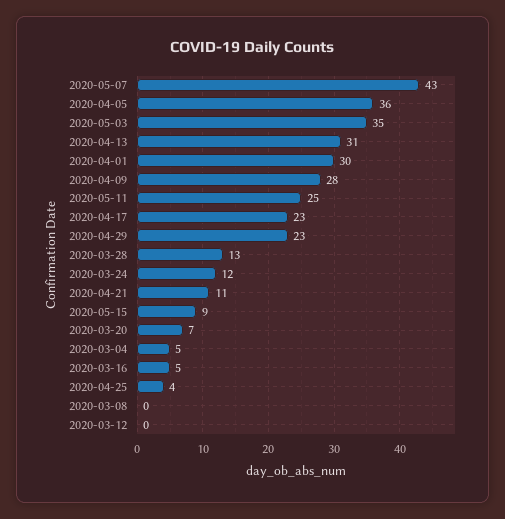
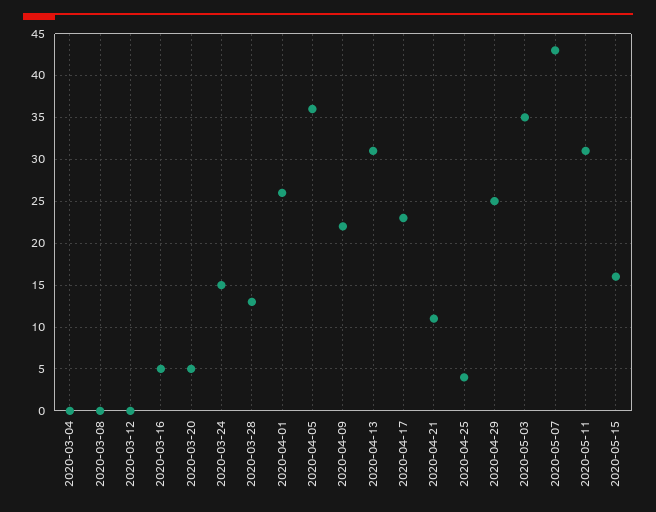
  {
    "2020-05-07": 43,
    "2020-04-05": 36,
    "2020-05-03": 35,
    "2020-04-13": 31,
-   "2020-04-01": 30,
+   "2020-04-01": 26,
-   "2020-04-09": 28,
+   "2020-04-09": 22,
-   "2020-05-11": 25,
+   "2020-05-11": 31,
    "2020-04-17": 23,
-   "2020-04-29": 23,
+   "2020-04-29": 25,
    "2020-03-28": 13,
-   "2020-03-24": 12,
+   "2020-03-24": 15,
    "2020-04-21": 11,
-   "2020-05-15": 9,
+   "2020-05-15": 16,
-   "2020-03-20": 7,
+   "2020-03-20": 5,
-   "2020-03-04": 5,
+   "2020-03-04": 0,
    "2020-03-16": 5,
    "2020-04-25": 4,
    "2020-03-08": 0,
    "2020-03-12": 0
  }

